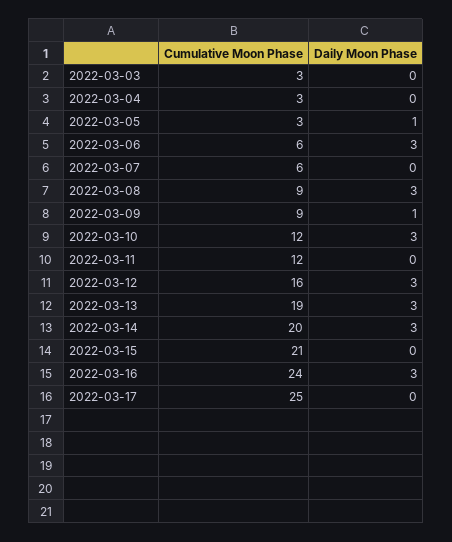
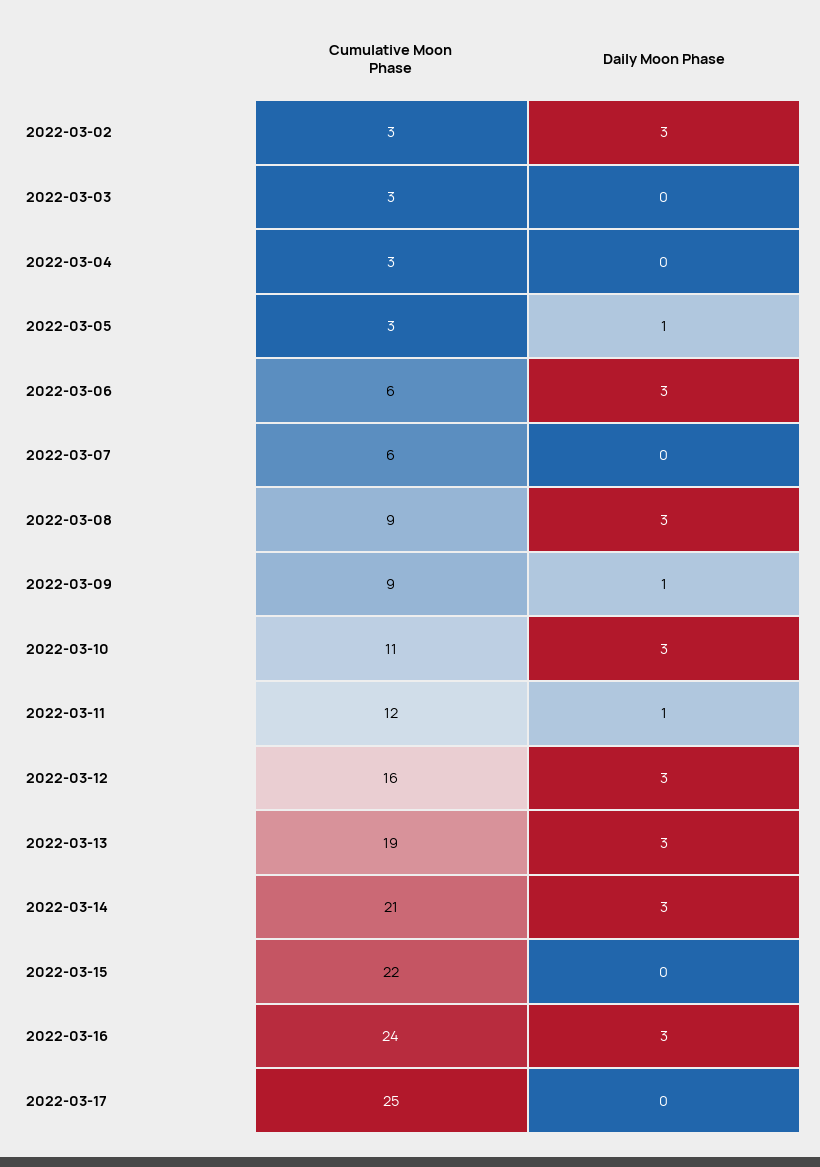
  {
    "Cumulative Moon Phase": {
      "2022-03-03": 3,
      "2022-03-04": 3,
      "2022-03-05": 3,
      "2022-03-06": 6,
      "2022-03-07": 6,
      "2022-03-08": 9,
      "2022-03-09": 9,
-     "2022-03-10": 12,
+     "2022-03-10": 11,
      "2022-03-11": 12,
      "2022-03-12": 16,
      "2022-03-13": 19,
-     "2022-03-14": 20,
+     "2022-03-14": 21,
-     "2022-03-15": 21,
+     "2022-03-15": 22,
      "2022-03-16": 24,
-     "2022-03-17": 25
+     "2022-03-17": 25,
+     "2022-03-02": 3
    },
    "Daily Moon Phase": {
      "2022-03-03": 0,
      "2022-03-04": 0,
      "2022-03-05": 1,
      "2022-03-06": 3,
      "2022-03-07": 0,
      "2022-03-08": 3,
      "2022-03-09": 1,
      "2022-03-10": 3,
-     "2022-03-11": 0,
+     "2022-03-11": 1,
      "2022-03-12": 3,
      "2022-03-13": 3,
      "2022-03-14": 3,
      "2022-03-15": 0,
      "2022-03-16": 3,
-     "2022-03-17": 0
+     "2022-03-17": 0,
+     "2022-03-02": 3
    }
  }

